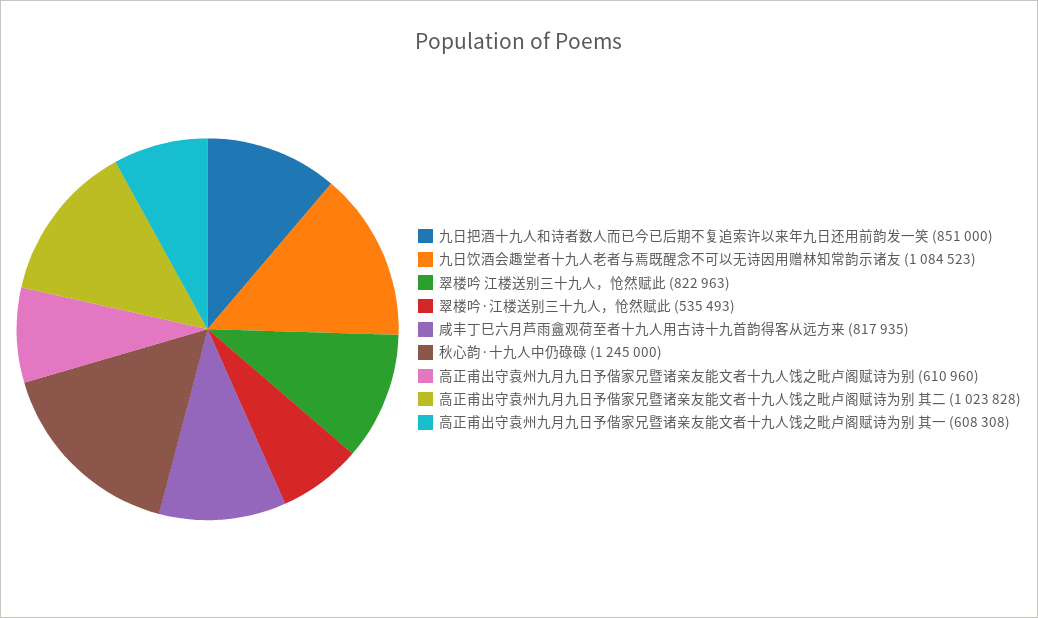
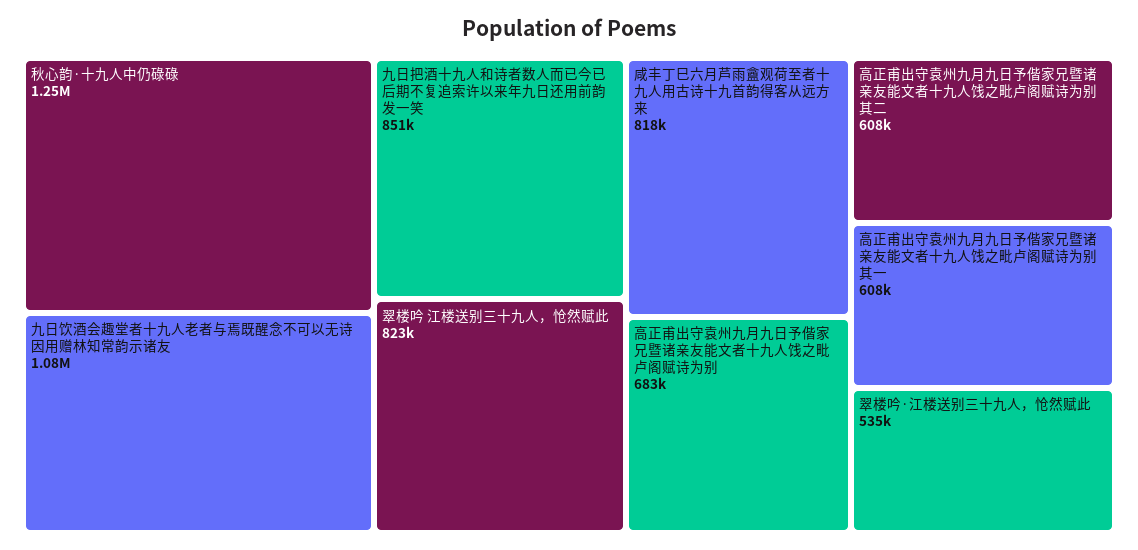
  {
    "九日把酒十九人和诗者数人而已今已后期不复追索许以来年九日还用前韵发一笑": 851000,
    "九日饮酒会趣堂者十九人老者与焉既醒念不可以无诗因用赠林知常韵示诸友": 1084523,
    "翠楼吟 江楼送别三十九人，怆然赋此": 822963,
    "翠楼吟·江楼送别三十九人，怆然赋此": 535493,
    "咸丰丁巳六月芦雨盦观荷至者十九人用古诗十九首韵得客从远方来": 817935,
    "秋心韵·十九人中仍碌碌": 1245000,
-   "高正甫出守袁州九月九日予偕家兄暨诸亲友能文者十九人饯之毗卢阁赋诗为别": 610960,
+   "高正甫出守袁州九月九日予偕家兄暨诸亲友能文者十九人饯之毗卢阁赋诗为别": 683000,
-   "高正甫出守袁州九月九日予偕家兄暨诸亲友能文者十九人饯之毗卢阁赋诗为别 其二": 1023828,
+   "高正甫出守袁州九月九日予偕家兄暨诸亲友能文者十九人饯之毗卢阁赋诗为别 其二": 608000,
    "高正甫出守袁州九月九日予偕家兄暨诸亲友能文者十九人饯之毗卢阁赋诗为别 其一": 608308
  }

